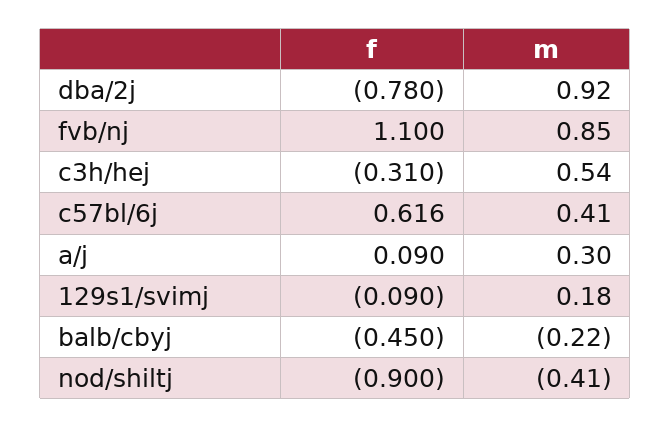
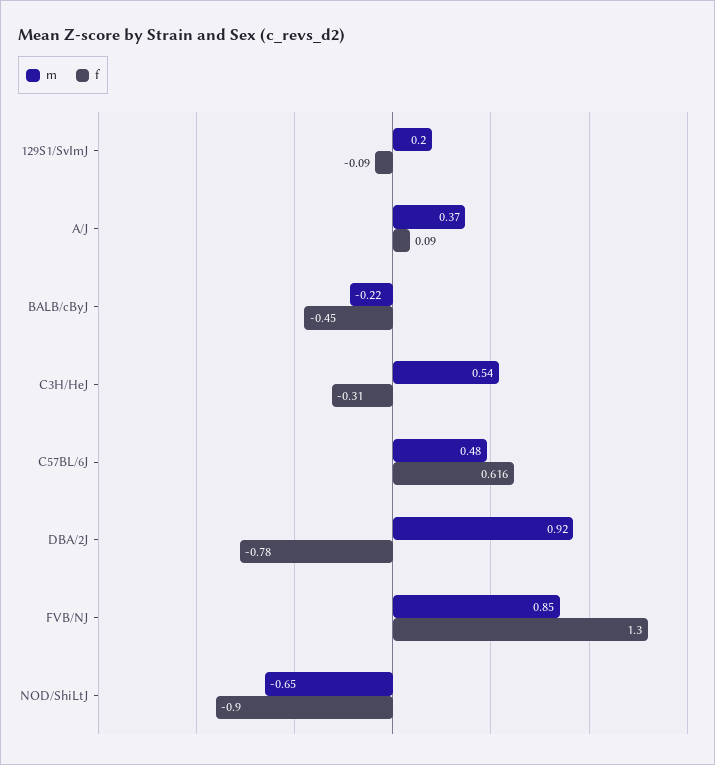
  {
    "f": {
      "dba/2j": -0.78,
-     "fvb/nj": 1.1,
+     "fvb/nj": 1.3,
      "c3h/hej": -0.31,
      "c57bl/6j": 0.616,
      "a/j": 0.09,
      "129s1/svimj": -0.09,
      "balb/cbyj": -0.45,
      "nod/shiltj": -0.9
    },
    "m": {
      "dba/2j": 0.92,
      "fvb/nj": 0.85,
      "c3h/hej": 0.54,
-     "c57bl/6j": 0.41,
+     "c57bl/6j": 0.48,
-     "a/j": 0.3,
+     "a/j": 0.37,
-     "129s1/svimj": 0.18,
+     "129s1/svimj": 0.2,
      "balb/cbyj": -0.22,
-     "nod/shiltj": -0.41
+     "nod/shiltj": -0.65
    }
  }

